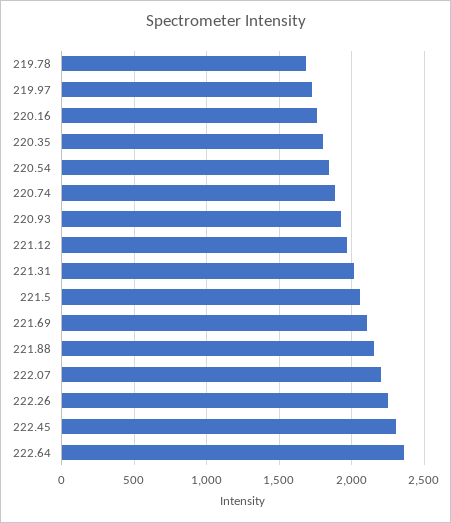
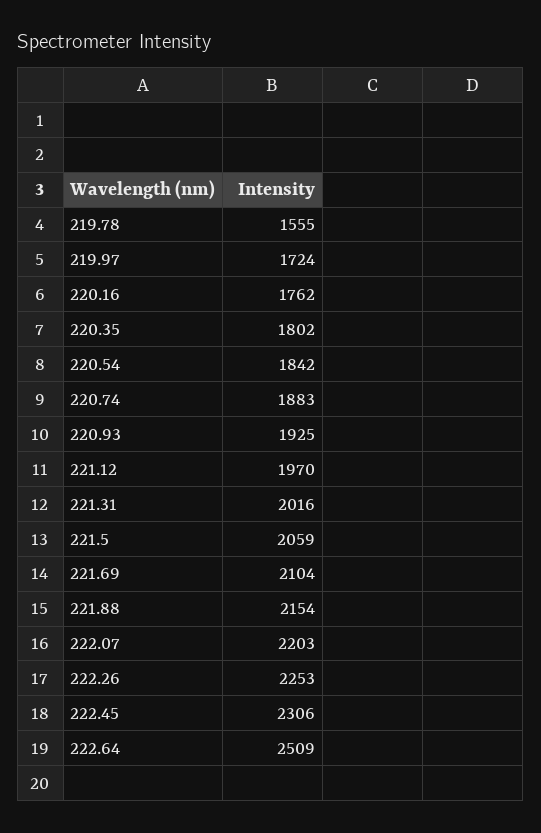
  {
-   "219.78": 1700,
+   "219.78": 1555,
    "219.97": 1724,
    "220.16": 1762,
    "220.35": 1802,
    "220.54": 1842,
    "220.74": 1883,
    "220.93": 1925,
    "221.12": 1970,
    "221.31": 2016,
    "221.5": 2059,
    "221.69": 2104,
    "221.88": 2154,
    "222.07": 2203,
    "222.26": 2253,
    "222.45": 2306,
-   "222.64": 2350
+   "222.64": 2509
  }

